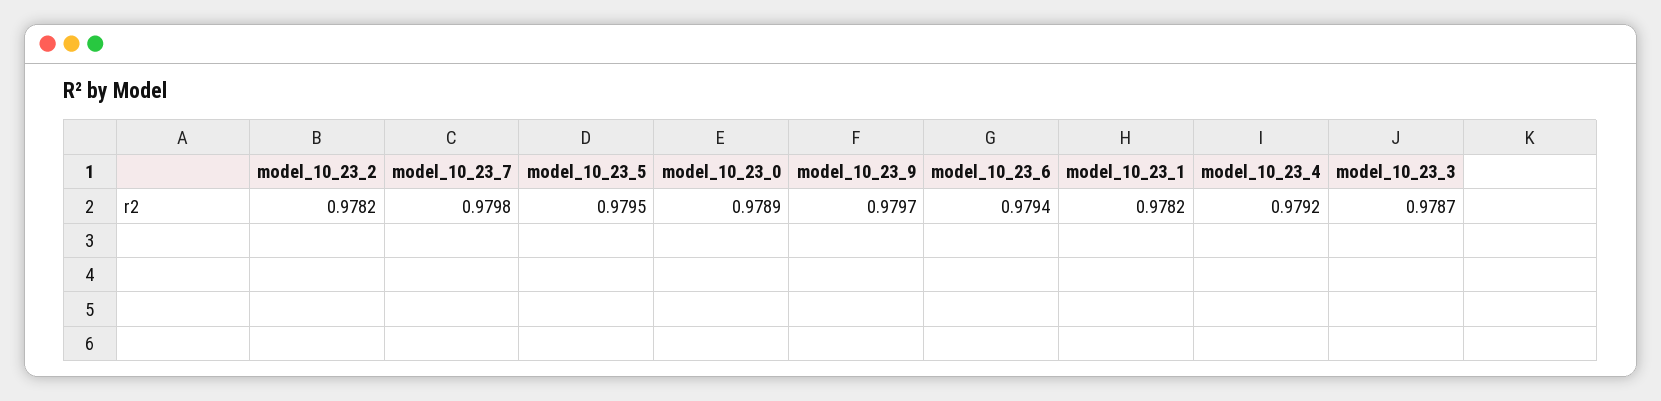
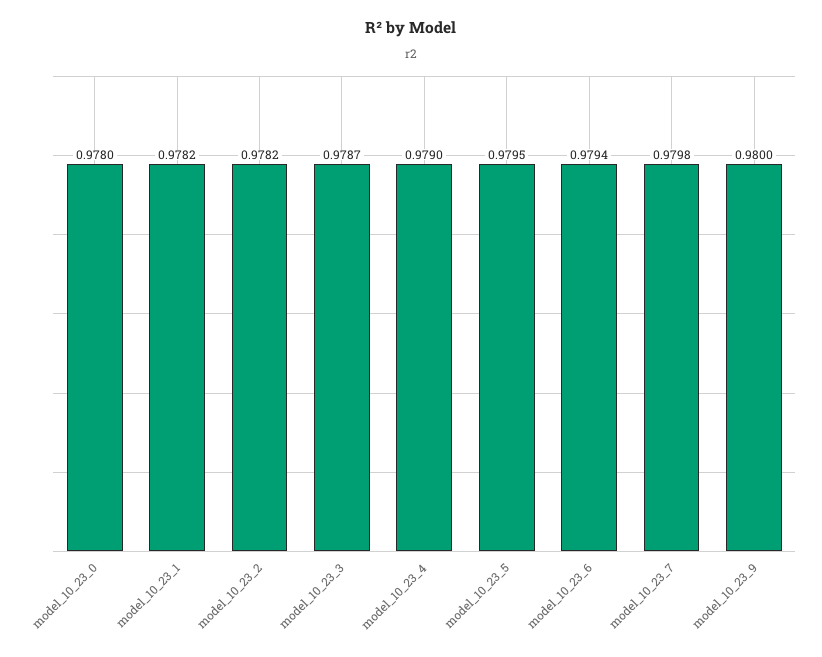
  {
    "model_10_23_2": 0.9782,
    "model_10_23_7": 0.9798,
    "model_10_23_5": 0.9795,
-   "model_10_23_0": 0.9789,
+   "model_10_23_0": 0.978,
-   "model_10_23_9": 0.9797,
+   "model_10_23_9": 0.98,
    "model_10_23_6": 0.9794,
    "model_10_23_1": 0.9782,
-   "model_10_23_4": 0.9792,
+   "model_10_23_4": 0.979,
    "model_10_23_3": 0.9787
  }

